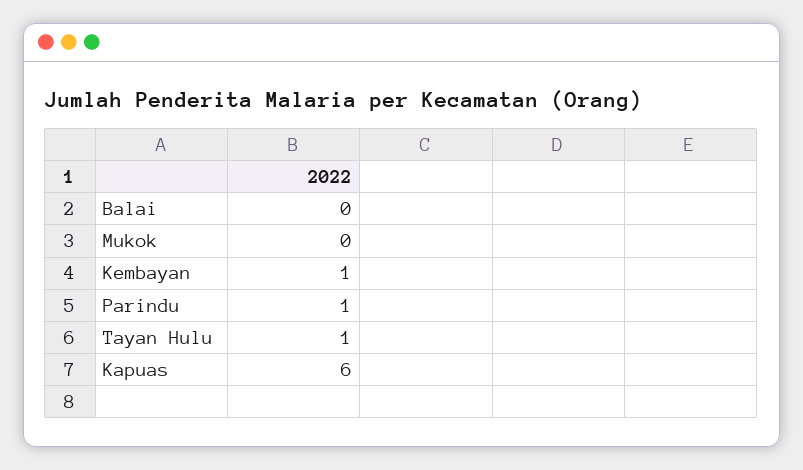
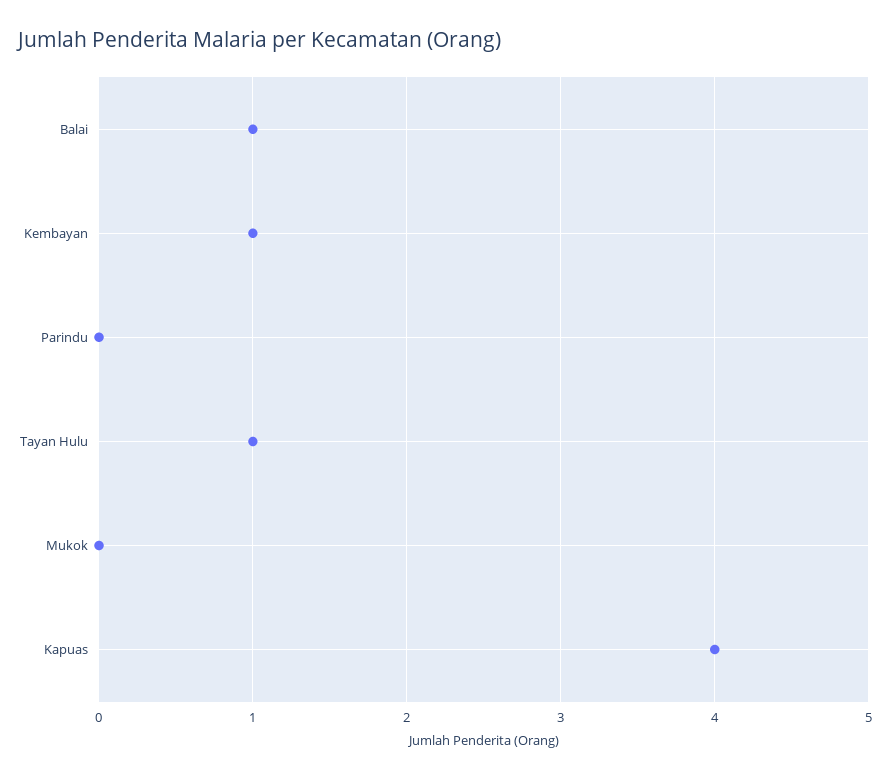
  {
-   "Balai": 0,
+   "Balai": 1,
    "Mukok": 0,
    "Kembayan": 1,
-   "Parindu": 1,
+   "Parindu": 0,
    "Tayan Hulu": 1,
-   "Kapuas": 6
+   "Kapuas": 4
  }

